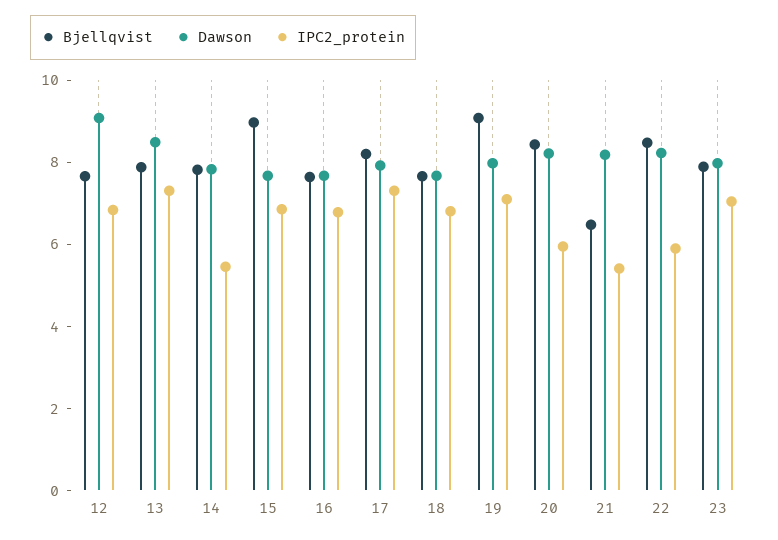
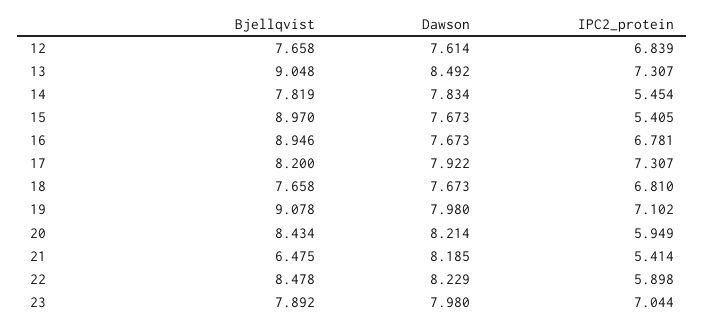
  {
    "Bjellqvist": {
      "12": 7.658,
-     "13": 8,
+     "13": 9.048,
      "14": 7.819,
      "15": 8.97,
-     "16": 7.5,
+     "16": 8.946,
      "17": 8.2,
      "18": 7.658,
      "19": 9.078,
      "20": 8.434,
      "21": 6.475,
      "22": 8.478,
      "23": 7.892
    },
    "Dawson": {
-     "12": 9,
+     "12": 7.614,
      "13": 8.492,
      "14": 7.834,
      "15": 7.673,
      "16": 7.673,
      "17": 7.922,
      "18": 7.673,
      "19": 7.98,
      "20": 8.214,
      "21": 8.185,
      "22": 8.229,
      "23": 7.98
    },
    "IPC2_protein": {
      "12": 6.839,
      "13": 7.307,
      "14": 5.454,
-     "15": 7,
+     "15": 5.405,
      "16": 6.781,
      "17": 7.307,
      "18": 6.81,
      "19": 7.102,
      "20": 5.949,
      "21": 5.414,
      "22": 5.898,
      "23": 7.044
    }
  }

